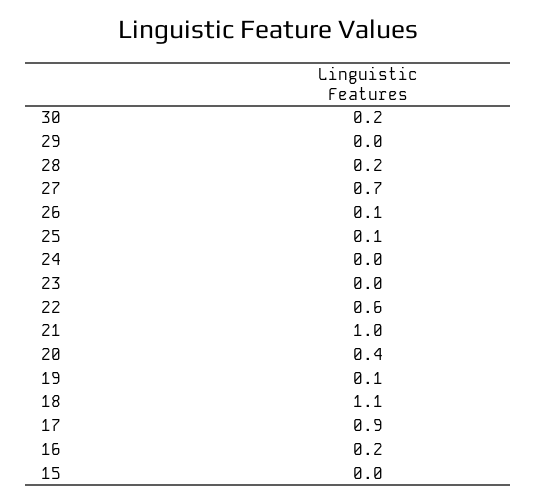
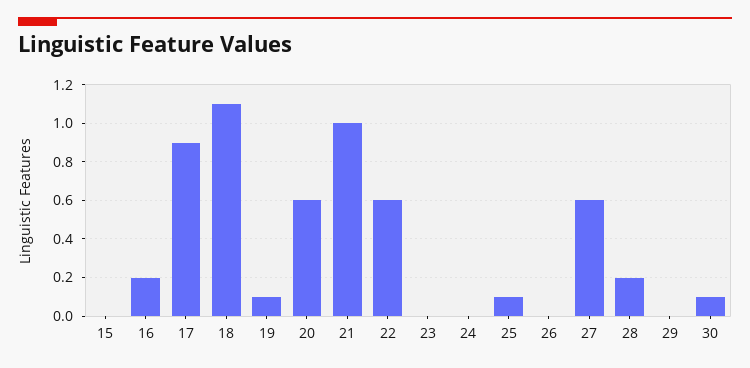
  {
-   "30": 0.2,
+   "30": 0.1,
    "29": 0,
    "28": 0.2,
-   "27": 0.7,
+   "27": 0.6,
-   "26": 0.1,
+   "26": 0,
    "25": 0.1,
    "24": 0,
    "23": 0,
    "22": 0.6,
    "21": 1,
-   "20": 0.4,
+   "20": 0.6,
    "19": 0.1,
    "18": 1.1,
    "17": 0.9,
    "16": 0.2,
    "15": 0
  }

